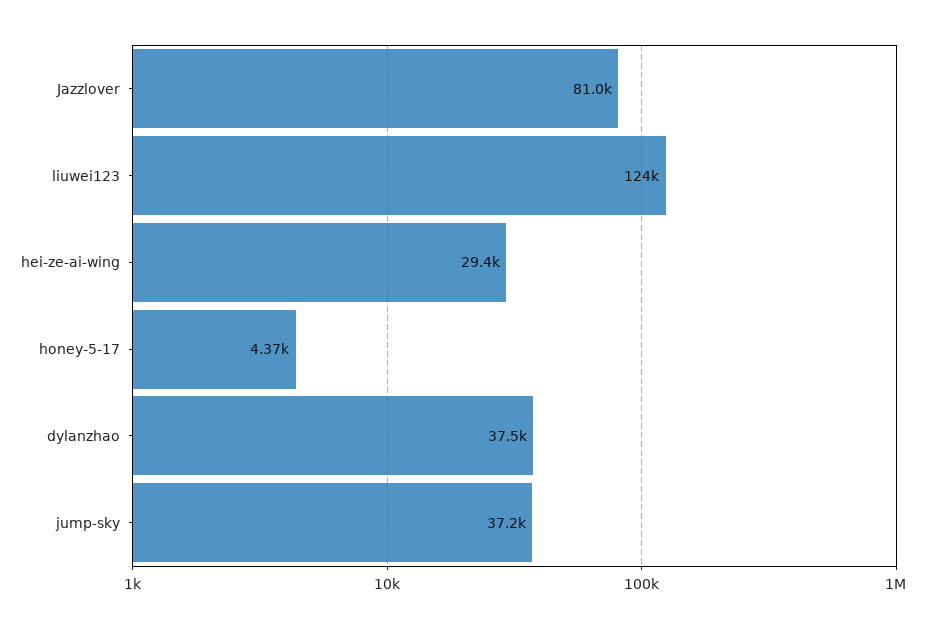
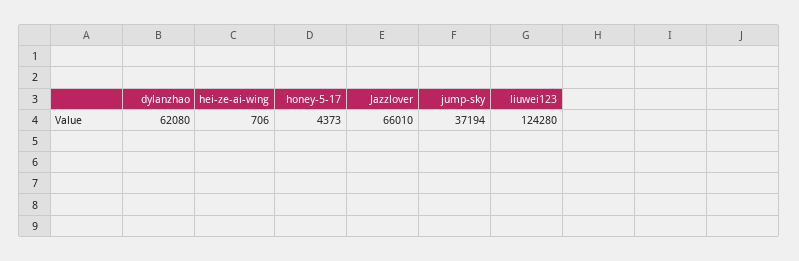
  {
-   "Jazzlover": 81000,
+   "Jazzlover": 66010,
    "liuwei123": 124280,
-   "hei-ze-ai-wing": 29400,
+   "hei-ze-ai-wing": 706,
    "honey-5-17": 4373,
-   "dylanzhao": 37500,
+   "dylanzhao": 62080,
    "jump-sky": 37194
  }

